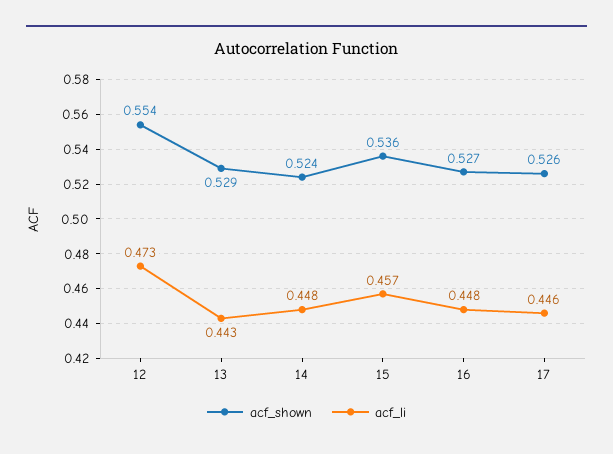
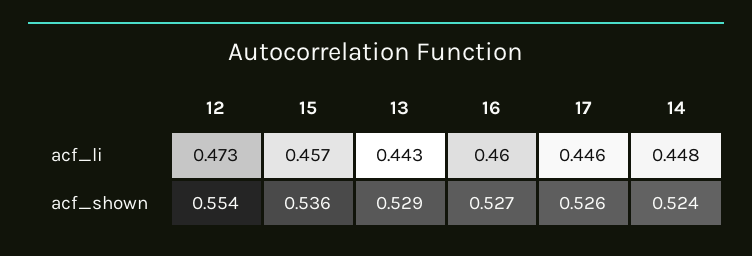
  {
    "acf_shown": {
      "12": 0.554,
      "13": 0.529,
      "14": 0.524,
      "15": 0.536,
      "16": 0.527,
      "17": 0.526
    },
    "acf_li": {
      "12": 0.473,
      "13": 0.443,
      "14": 0.448,
      "15": 0.457,
-     "16": 0.448,
+     "16": 0.46,
      "17": 0.446
    }
  }

